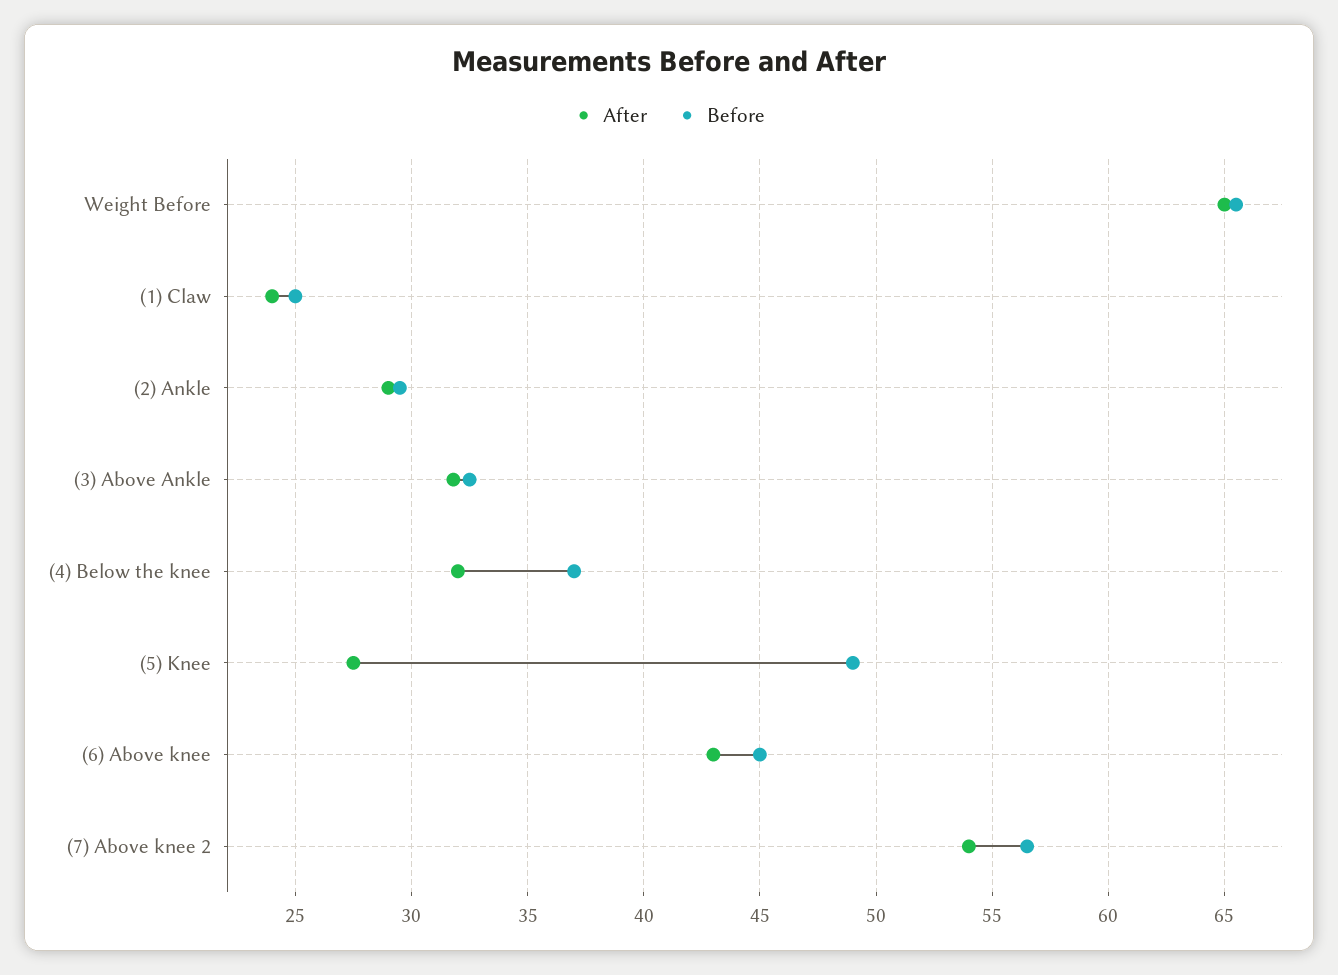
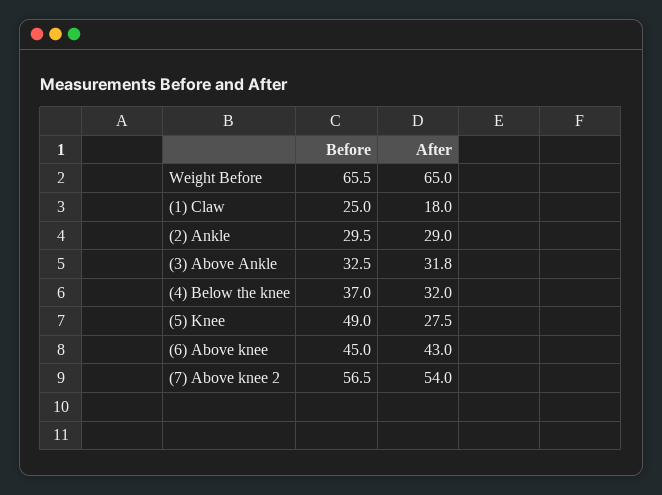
  {
    "After": {
      "Weight Before": 65,
-     "(1) Claw": 24,
+     "(1) Claw": 18,
      "(2) Ankle": 29,
      "(3) Above Ankle": 31.8,
      "(4) Below the knee": 32,
      "(5) Knee": 27.5,
      "(6) Above knee": 43,
      "(7) Above knee 2": 54
    },
    "Before": {
      "Weight Before": 65.5,
      "(1) Claw": 25,
      "(2) Ankle": 29.5,
      "(3) Above Ankle": 32.5,
      "(4) Below the knee": 37,
      "(5) Knee": 49,
      "(6) Above knee": 45,
      "(7) Above knee 2": 56.5
    }
  }

